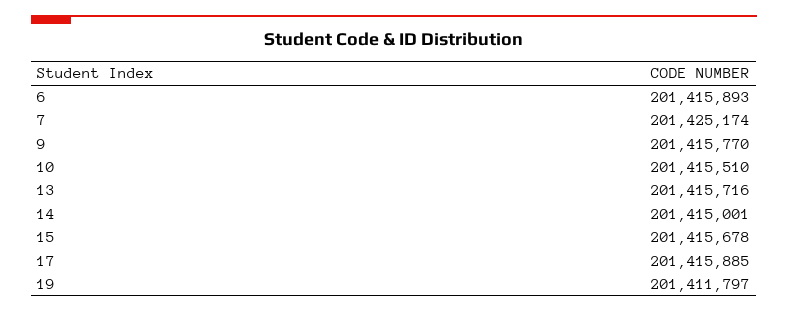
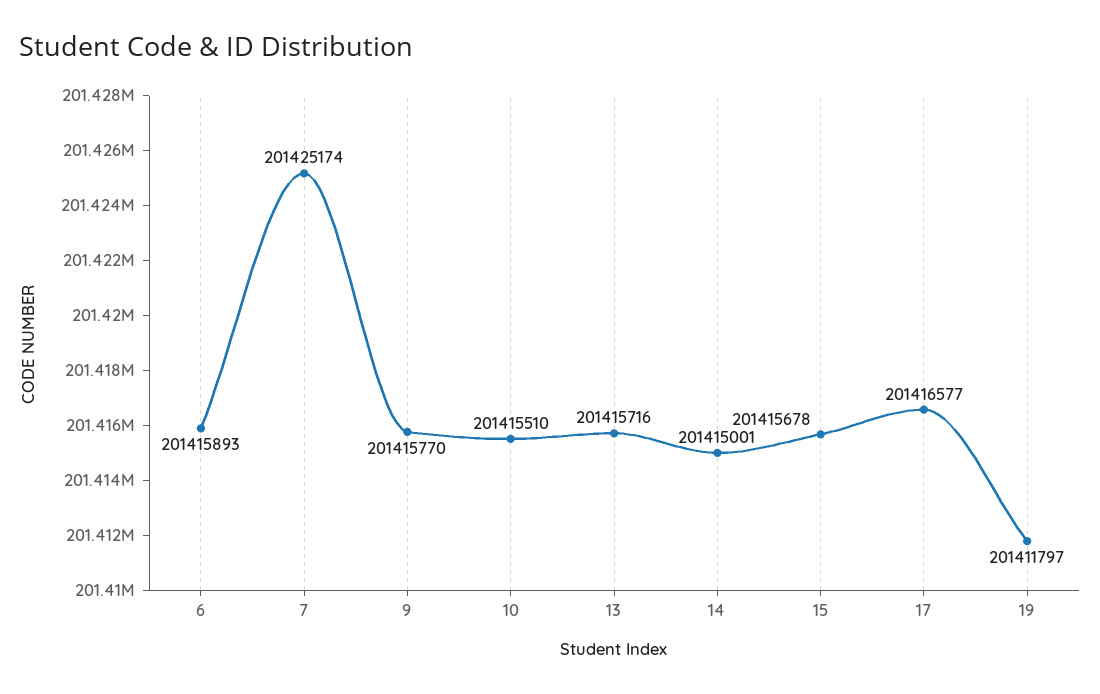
  {
    "6": 201415893,
    "7": 201425174,
    "9": 201415770,
    "10": 201415510,
    "13": 201415716,
    "14": 201415001,
    "15": 201415678,
-   "17": 201415885,
+   "17": 201416577,
    "19": 201411797
  }

